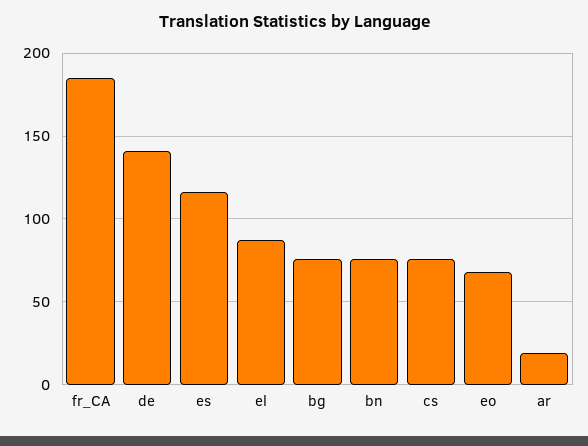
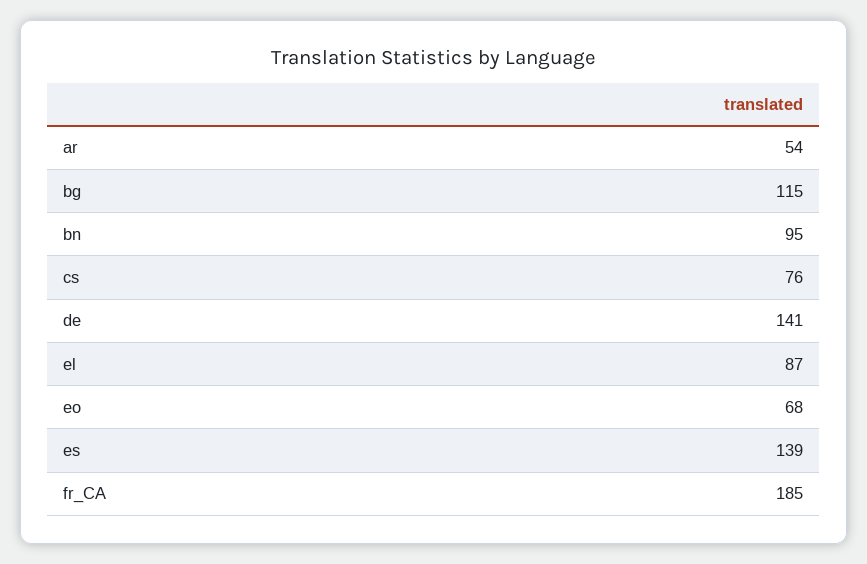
  {
    "fr_CA": 185,
    "de": 141,
-   "es": 115,
+   "es": 139,
    "el": 87,
-   "bg": 75,
+   "bg": 115,
-   "bn": 75,
+   "bn": 95,
    "cs": 76,
    "eo": 68,
-   "ar": 20
+   "ar": 54
  }

